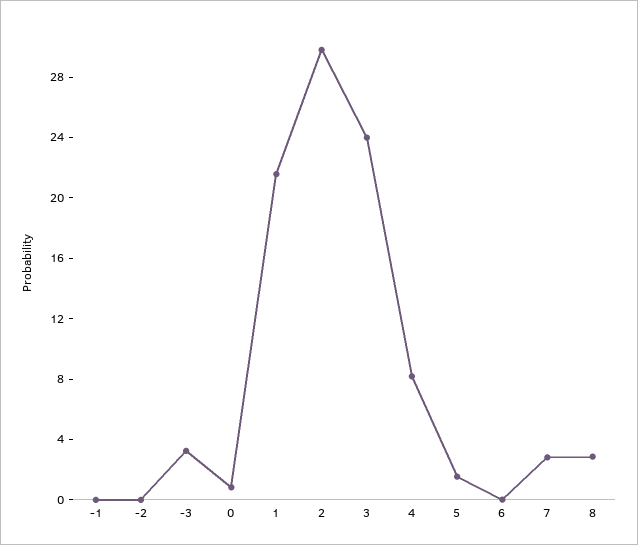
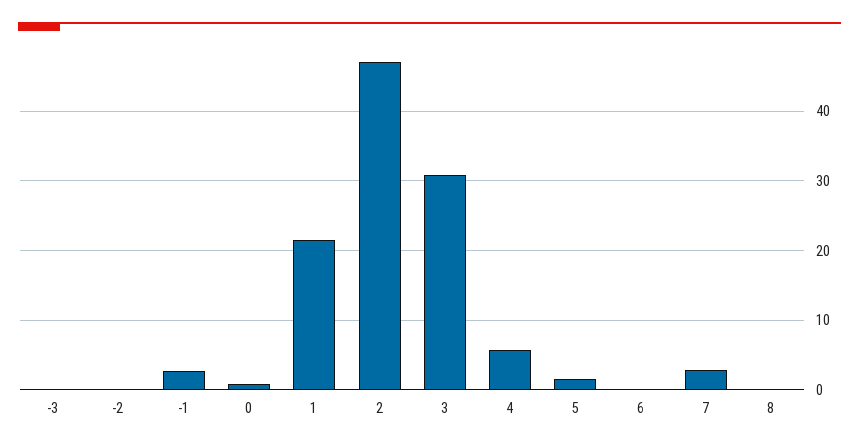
  {
-   "-1": 0,
+   "-1": 3,
    "-2": 0,
-   "-3": 3,
+   "-3": 0,
    "0": 1,
    "1": 22,
-   "2": 30,
+   "2": 47,
-   "3": 24,
+   "3": 31,
-   "4": 8,
+   "4": 6,
    "5": 2,
    "6": 0,
    "7": 3,
-   "8": 3
+   "8": 0
  }

